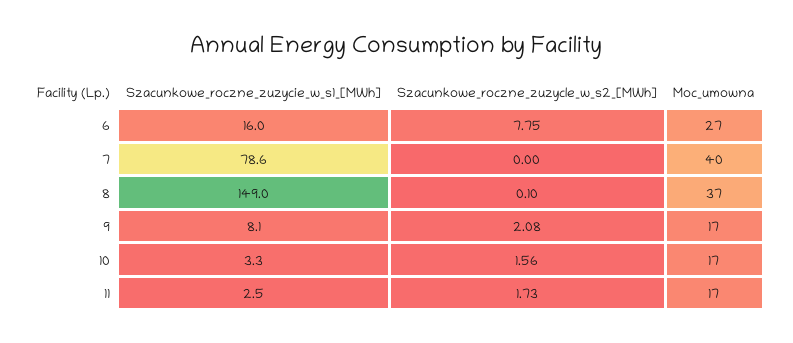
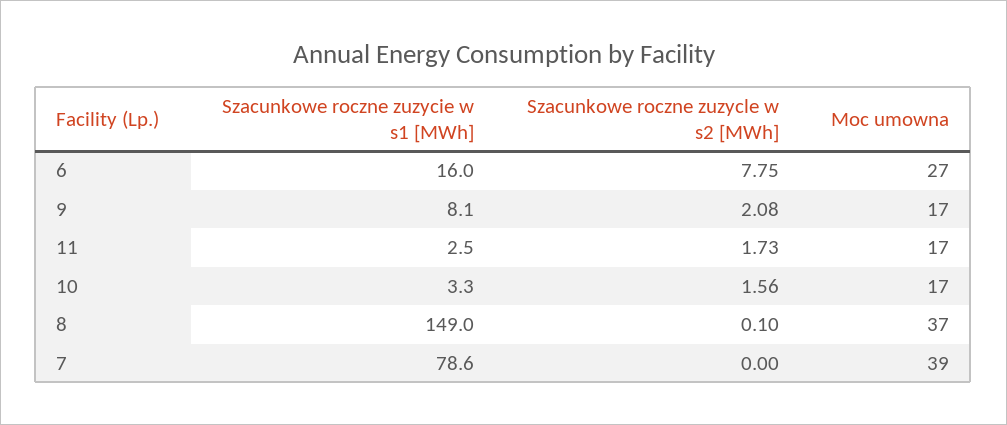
  {
    "Szacunkowe_roczne_zuzycie_w_s1_[MWh]": {
      "6": 16,
      "7": 78.6,
      "8": 149,
      "9": 8.1,
      "10": 3.3,
      "11": 2.5
    },
    "Szacunkowe_roczne_zuzycle_w_s2_[MWh]": {
      "6": 7.75,
      "7": 0,
      "8": 0.1,
      "9": 2.08,
      "10": 1.56,
      "11": 1.73
    },
    "Moc_umowna": {
      "6": 27,
-     "7": 40,
+     "7": 39,
      "8": 37,
      "9": 17,
      "10": 17,
      "11": 17
    }
  }

